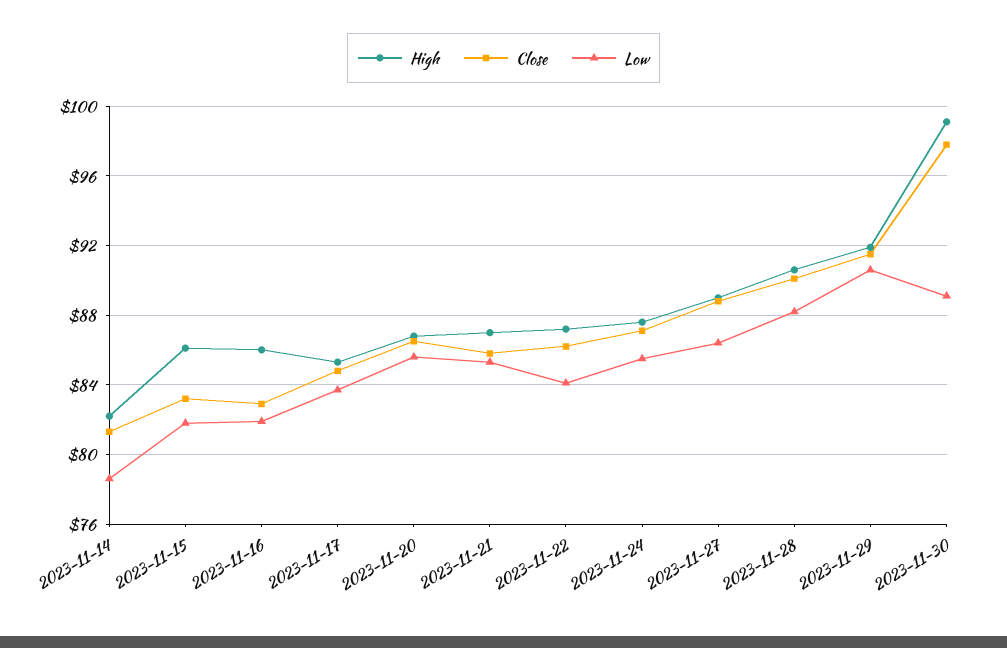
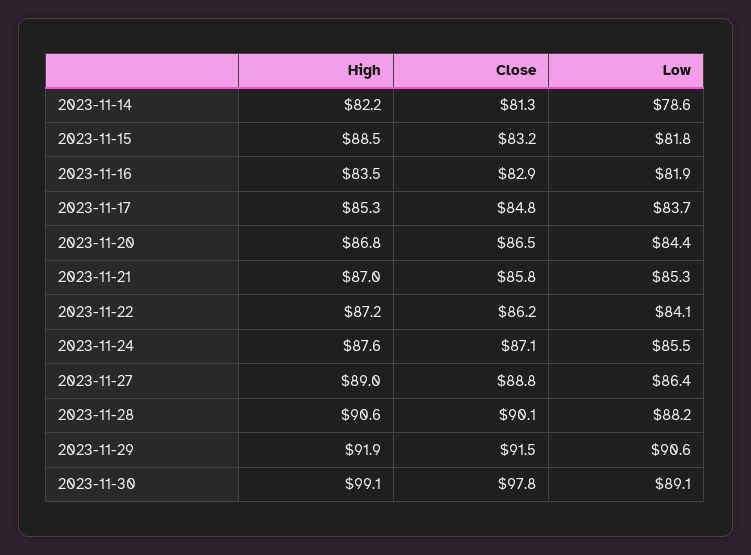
  {
    "High": {
      "2023-11-14": 82.2,
-     "2023-11-15": 86,
+     "2023-11-15": 88.5,
-     "2023-11-16": 86,
+     "2023-11-16": 83.5,
      "2023-11-17": 85.3,
      "2023-11-20": 86.8,
      "2023-11-21": 87,
      "2023-11-22": 87.2,
      "2023-11-24": 87.6,
      "2023-11-27": 89,
      "2023-11-28": 90.6,
      "2023-11-29": 91.9,
      "2023-11-30": 99.1
    },
    "Close": {
      "2023-11-14": 81.3,
      "2023-11-15": 83.2,
      "2023-11-16": 82.9,
      "2023-11-17": 84.8,
      "2023-11-20": 86.5,
      "2023-11-21": 85.8,
      "2023-11-22": 86.2,
      "2023-11-24": 87.1,
      "2023-11-27": 88.8,
      "2023-11-28": 90.1,
      "2023-11-29": 91.5,
      "2023-11-30": 97.8
    },
    "Low": {
      "2023-11-14": 78.6,
      "2023-11-15": 81.8,
      "2023-11-16": 81.9,
      "2023-11-17": 83.7,
-     "2023-11-20": 85.5,
+     "2023-11-20": 84.4,
      "2023-11-21": 85.3,
      "2023-11-22": 84.1,
      "2023-11-24": 85.5,
      "2023-11-27": 86.4,
      "2023-11-28": 88.2,
      "2023-11-29": 90.6,
      "2023-11-30": 89.1
    }
  }

